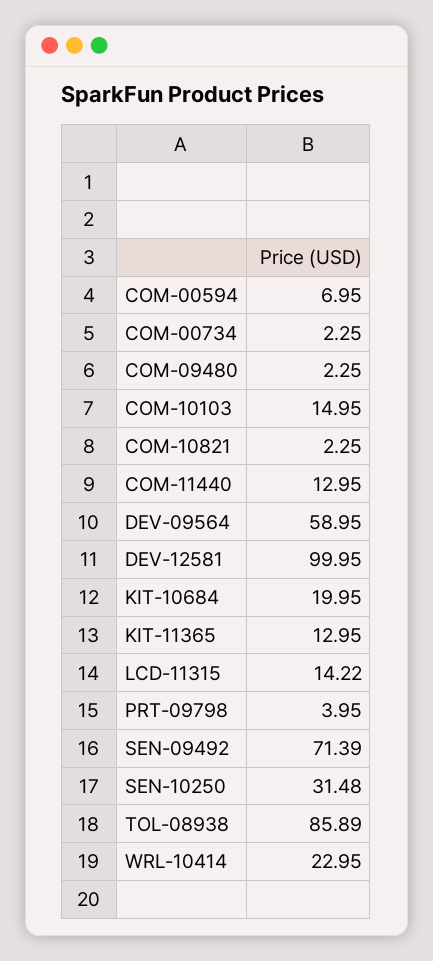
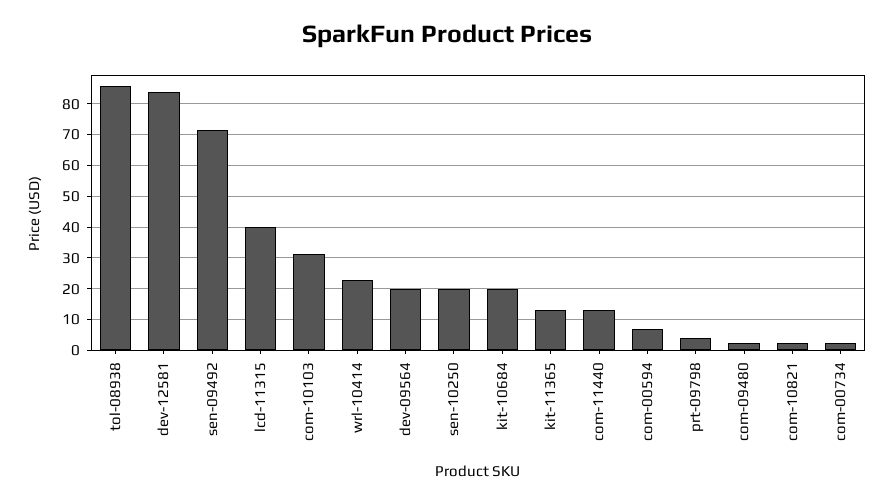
  {
    "COM-00594": 6.95,
    "COM-00734": 2.25,
    "COM-09480": 2.25,
-   "COM-10103": 14.95,
+   "COM-10103": 32,
    "COM-10821": 2.25,
    "COM-11440": 12.95,
-   "DEV-09564": 58.95,
+   "DEV-09564": 20,
-   "DEV-12581": 99.95,
+   "DEV-12581": 84,
    "KIT-10684": 19.95,
    "KIT-11365": 12.95,
-   "LCD-11315": 14.22,
+   "LCD-11315": 40,
    "PRT-09798": 3.95,
    "SEN-09492": 71.39,
-   "SEN-10250": 31.48,
+   "SEN-10250": 20,
    "TOL-08938": 85.89,
    "WRL-10414": 22.95
  }

